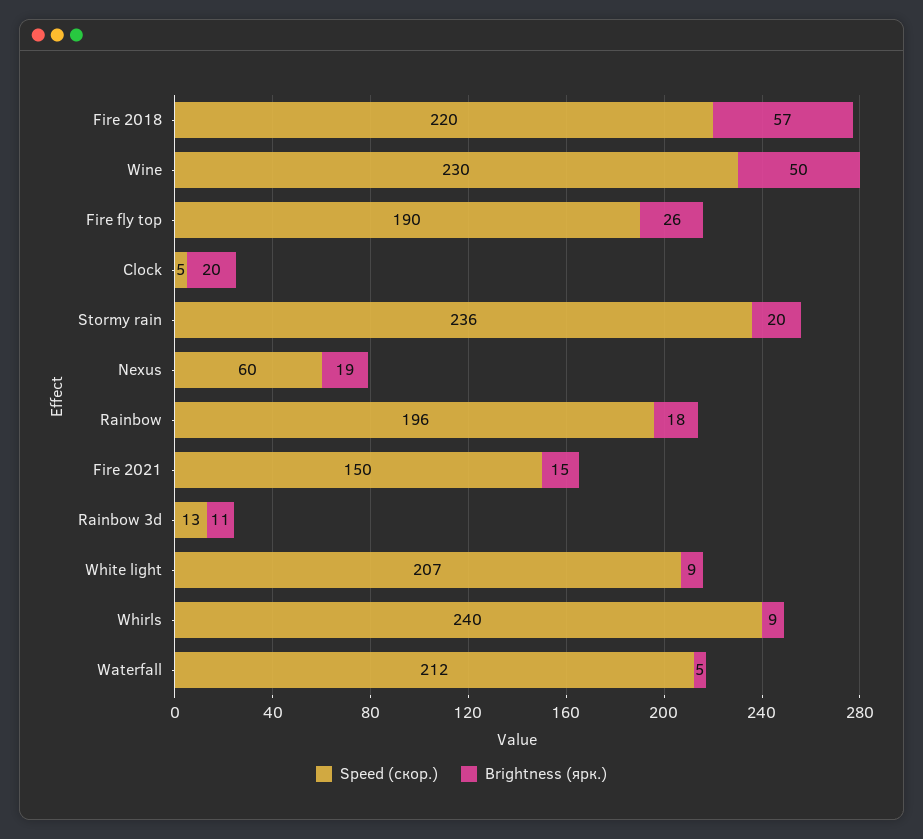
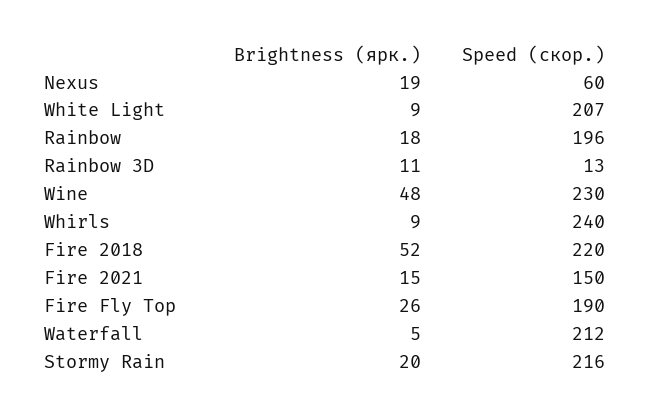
  {
    "Speed (скор.)": {
      "Fire 2018": 220,
      "Wine": 230,
      "Fire fly top": 190,
-     "Clock": 5,
-     "Stormy rain": 236,
+     "Stormy rain": 216,
      "Nexus": 60,
      "Rainbow": 196,
      "Fire 2021": 150,
      "Rainbow 3d": 13,
      "White light": 207,
      "Whirls": 240,
      "Waterfall": 212
    },
    "Brightness (ярк.)": {
-     "Fire 2018": 57,
+     "Fire 2018": 52,
-     "Wine": 50,
+     "Wine": 48,
      "Fire fly top": 26,
-     "Clock": 20,
      "Stormy rain": 20,
      "Nexus": 19,
      "Rainbow": 18,
      "Fire 2021": 15,
      "Rainbow 3d": 11,
      "White light": 9,
      "Whirls": 9,
      "Waterfall": 5
    }
  }

